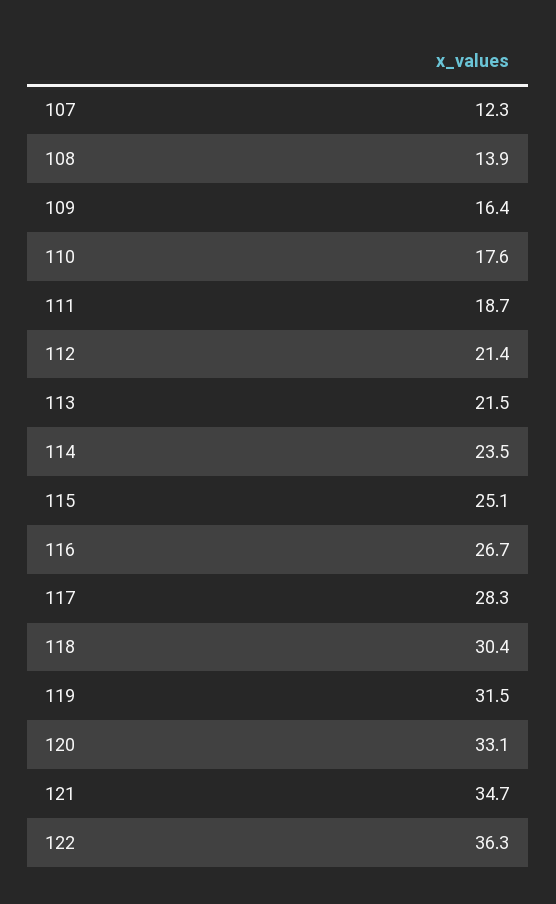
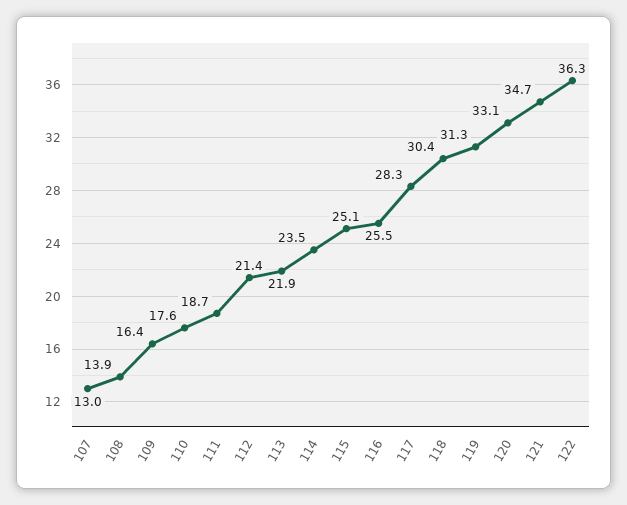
  {
-   "107": 12.3,
+   "107": 13,
    "108": 13.9,
    "109": 16.4,
    "110": 17.6,
    "111": 18.7,
    "112": 21.4,
-   "113": 21.5,
+   "113": 21.9,
    "114": 23.5,
    "115": 25.1,
-   "116": 26.7,
+   "116": 25.5,
    "117": 28.3,
    "118": 30.4,
-   "119": 31.5,
+   "119": 31.3,
    "120": 33.1,
    "121": 34.7,
    "122": 36.3
  }

